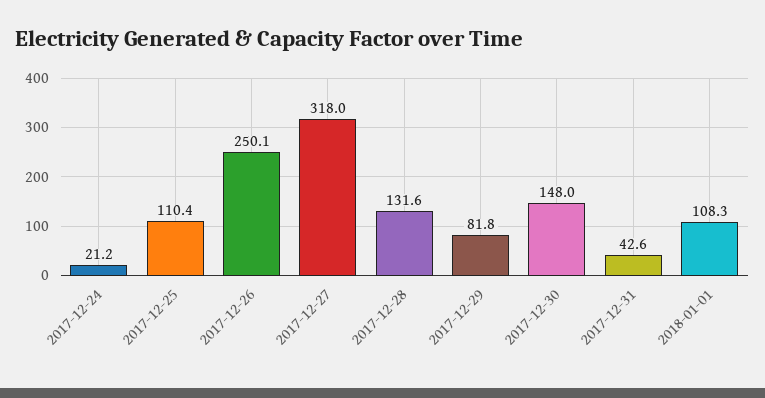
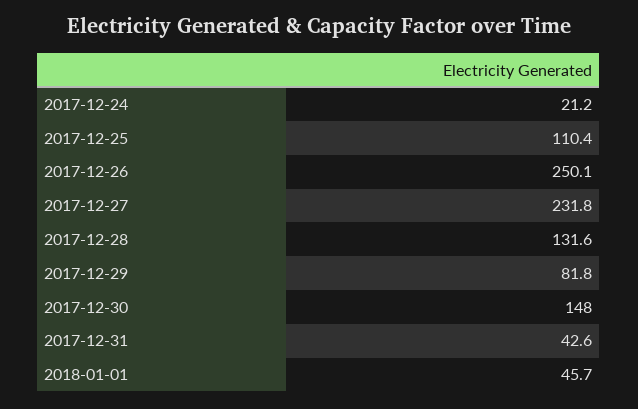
  {
    "2017-12-24": 21.2,
    "2017-12-25": 110.4,
    "2017-12-26": 250.1,
-   "2017-12-27": 318,
+   "2017-12-27": 231.8,
    "2017-12-28": 131.6,
    "2017-12-29": 81.8,
    "2017-12-30": 148,
    "2017-12-31": 42.6,
-   "2018-01-01": 108.3
+   "2018-01-01": 45.7
  }

